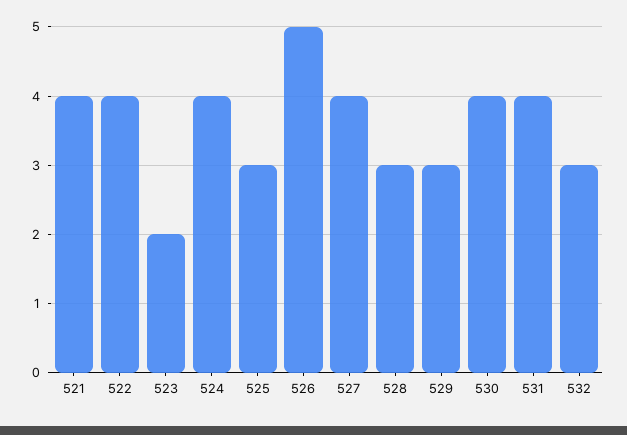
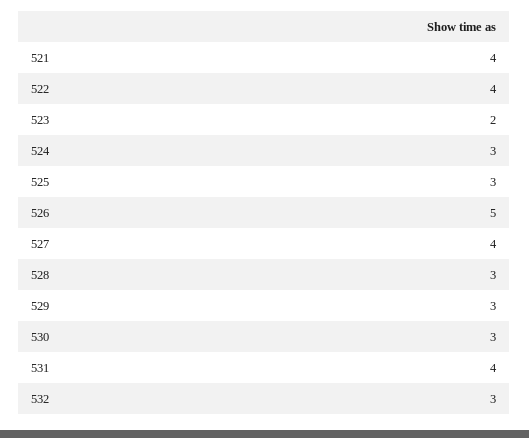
  {
    "521": 4,
    "522": 4,
    "523": 2,
-   "524": 4,
+   "524": 3,
    "525": 3,
    "526": 5,
    "527": 4,
    "528": 3,
    "529": 3,
-   "530": 4,
+   "530": 3,
    "531": 4,
    "532": 3
  }

